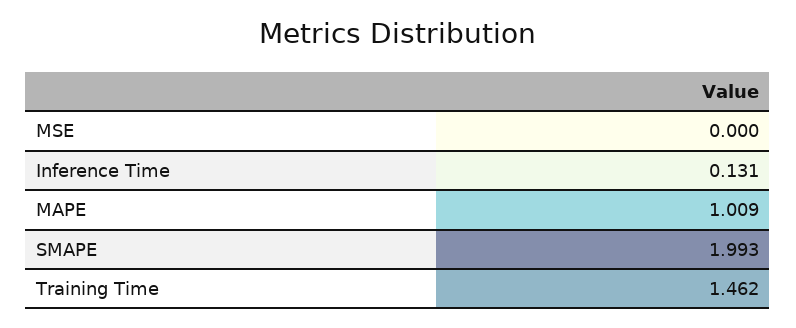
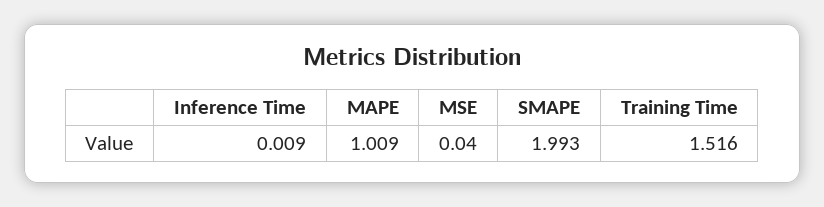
  {
-   "MSE": 0,
+   "MSE": 0.04,
-   "Inference Time": 0.131,
+   "Inference Time": 0.009,
    "MAPE": 1.009,
    "SMAPE": 1.993,
-   "Training Time": 1.462
+   "Training Time": 1.516
  }

